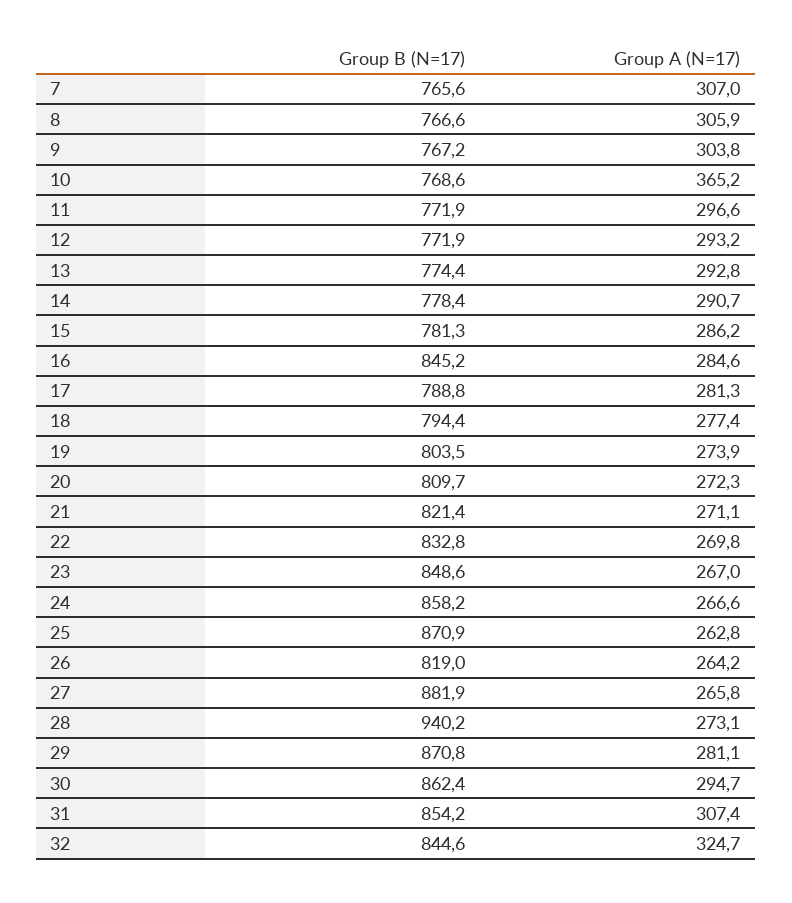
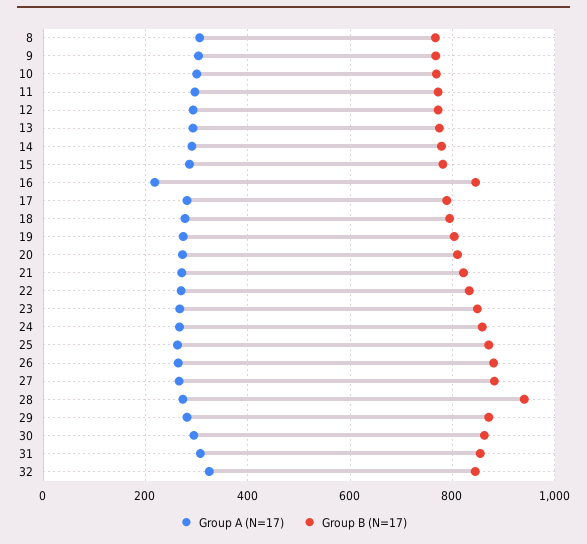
  {
    "Group B (N=17)": {
-     "7": 765.6,
      "8": 766.6,
      "9": 767.2,
      "10": 768.6,
      "11": 771.9,
      "12": 771.9,
      "13": 774.4,
      "14": 778.4,
      "15": 781.3,
      "16": 845.2,
      "17": 788.8,
      "18": 794.4,
      "19": 803.5,
      "20": 809.7,
      "21": 821.4,
      "22": 832.8,
      "23": 848.6,
      "24": 858.2,
      "25": 870.9,
-     "26": 819,
+     "26": 880,
      "27": 881.9,
      "28": 940.2,
      "29": 870.8,
      "30": 862.4,
      "31": 854.2,
      "32": 844.6
    },
    "Group A (N=17)": {
-     "7": 307,
      "8": 305.9,
      "9": 303.8,
-     "10": 365.2,
+     "10": 300,
      "11": 296.6,
      "12": 293.2,
      "13": 292.8,
      "14": 290.7,
      "15": 286.2,
-     "16": 284.6,
+     "16": 220,
      "17": 281.3,
      "18": 277.4,
      "19": 273.9,
      "20": 272.3,
      "21": 271.1,
      "22": 269.8,
      "23": 267,
      "24": 266.6,
      "25": 262.8,
      "26": 264.2,
      "27": 265.8,
      "28": 273.1,
      "29": 281.1,
      "30": 294.7,
      "31": 307.4,
      "32": 324.7
    }
  }

